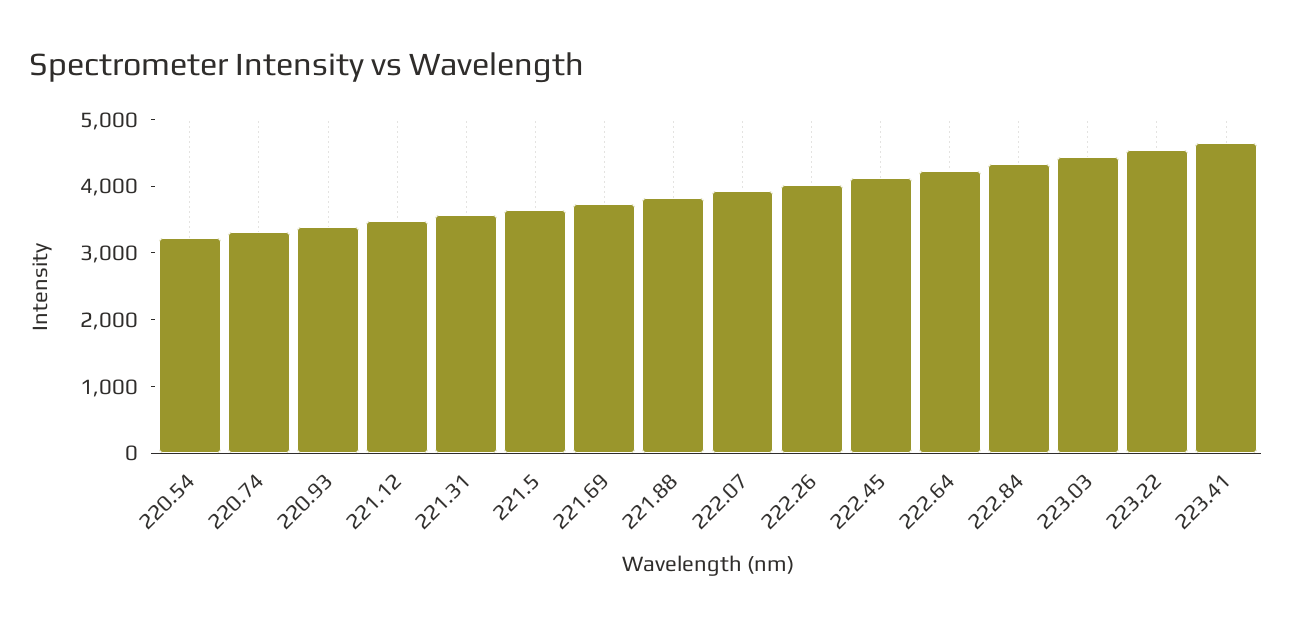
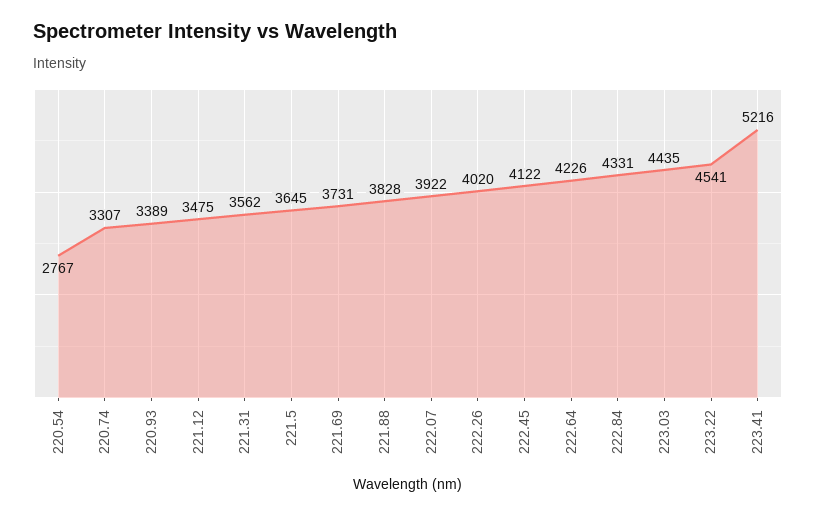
  {
-   "220.54": 3200,
+   "220.54": 2767,
    "220.74": 3307,
    "220.93": 3389,
    "221.12": 3475,
    "221.31": 3562,
    "221.5": 3645,
    "221.69": 3731,
    "221.88": 3828,
    "222.07": 3922,
    "222.26": 4020,
    "222.45": 4122,
    "222.64": 4226,
    "222.84": 4331,
    "223.03": 4435,
    "223.22": 4541,
-   "223.41": 4600
+   "223.41": 5216
  }

